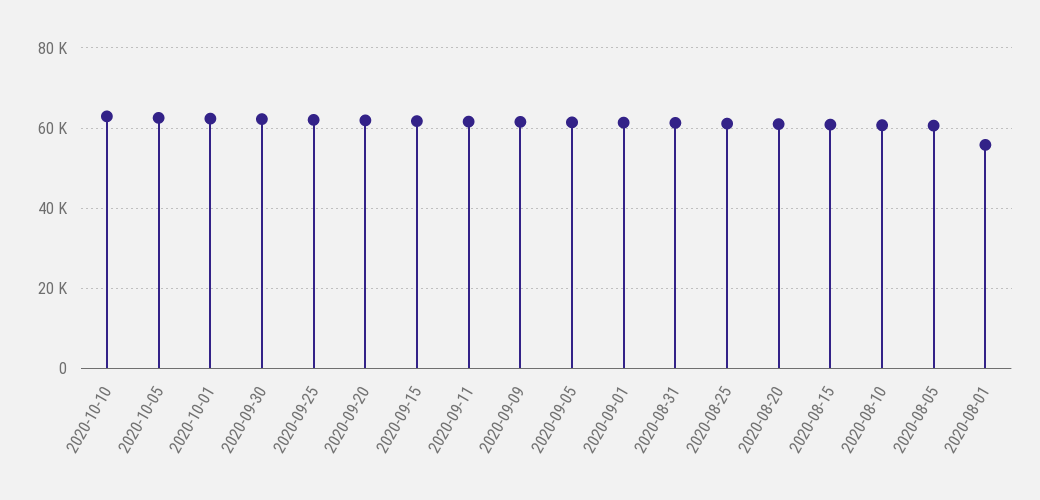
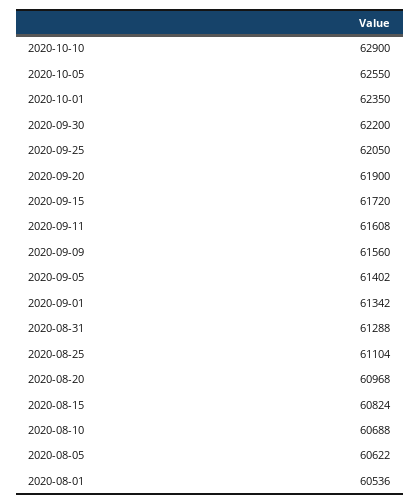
  {
    "2020-10-10": 62900,
    "2020-10-05": 62550,
    "2020-10-01": 62350,
    "2020-09-30": 62200,
    "2020-09-25": 62050,
    "2020-09-20": 61900,
    "2020-09-15": 61720,
    "2020-09-11": 61608,
    "2020-09-09": 61560,
    "2020-09-05": 61402,
    "2020-09-01": 61342,
    "2020-08-31": 61288,
    "2020-08-25": 61104,
    "2020-08-20": 60968,
    "2020-08-15": 60824,
    "2020-08-10": 60688,
    "2020-08-05": 60622,
-   "2020-08-01": 56000
+   "2020-08-01": 60536
  }

